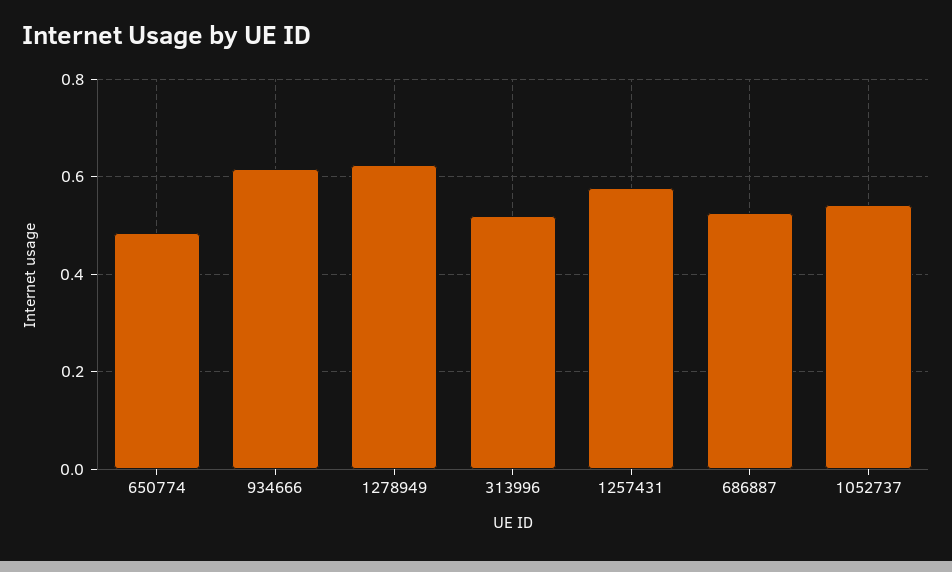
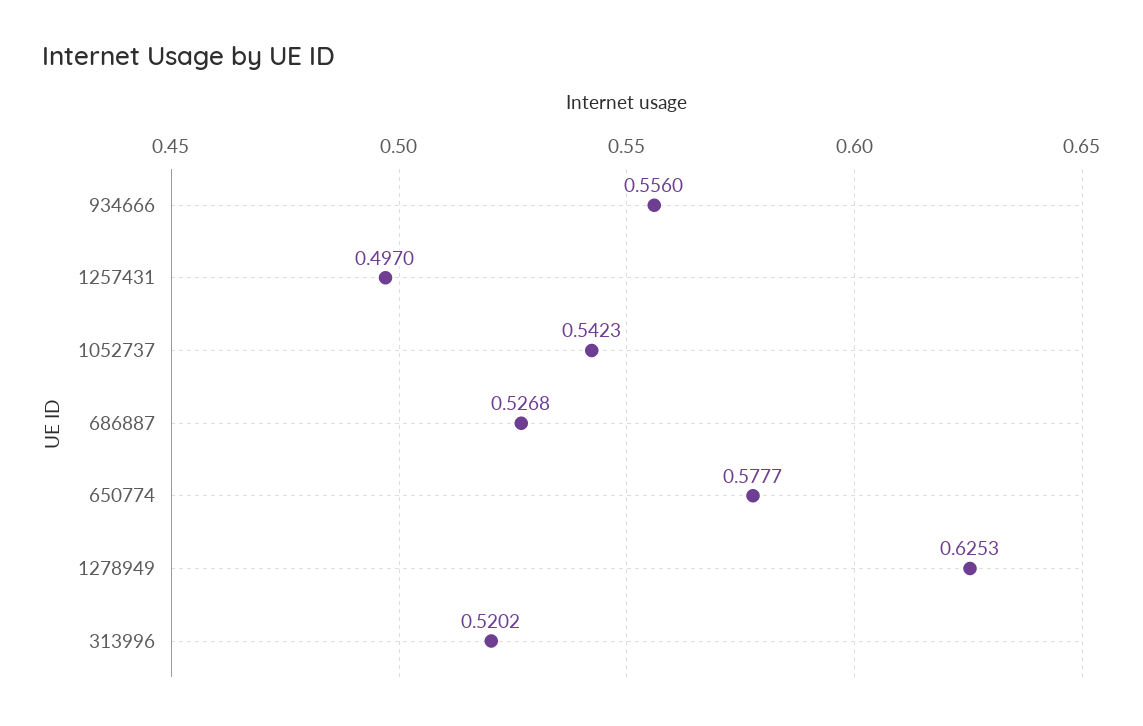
  {
-   "650774": 0.48,
+   "650774": 0.5777,
-   "934666": 0.62,
+   "934666": 0.556,
    "1278949": 0.6253,
    "313996": 0.5202,
-   "1257431": 0.58,
+   "1257431": 0.497,
    "686887": 0.5268,
    "1052737": 0.5423
  }

